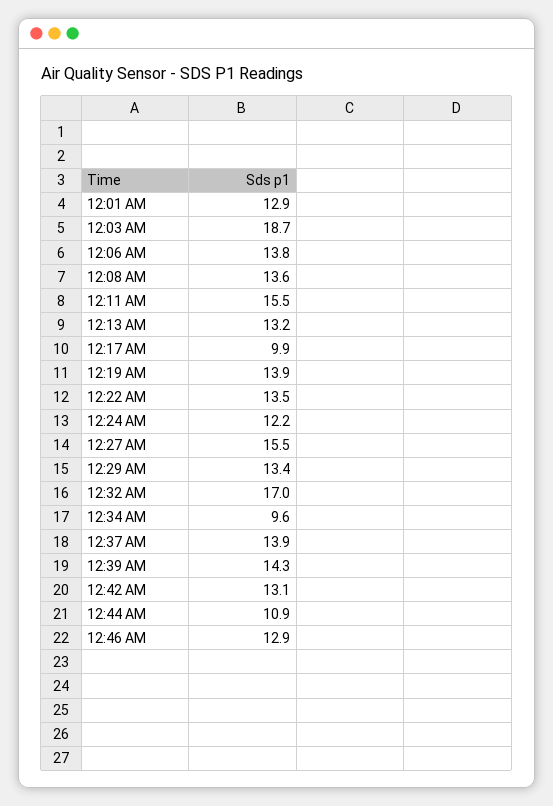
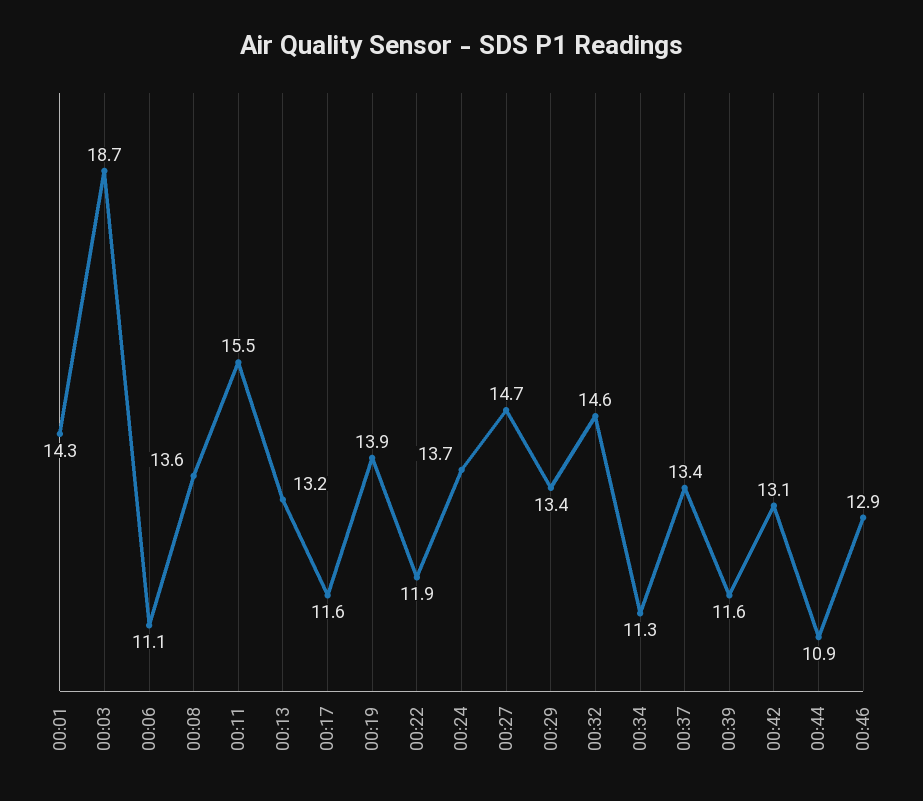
  {
-   "12:01 AM": 12.9,
+   "12:01 AM": 14.3,
    "12:03 AM": 18.7,
-   "12:06 AM": 13.8,
+   "12:06 AM": 11.1,
    "12:08 AM": 13.6,
    "12:11 AM": 15.5,
    "12:13 AM": 13.2,
-   "12:17 AM": 9.9,
+   "12:17 AM": 11.6,
    "12:19 AM": 13.9,
-   "12:22 AM": 13.5,
+   "12:22 AM": 11.9,
-   "12:24 AM": 12.2,
+   "12:24 AM": 13.7,
-   "12:27 AM": 15.5,
+   "12:27 AM": 14.7,
    "12:29 AM": 13.4,
-   "12:32 AM": 17,
+   "12:32 AM": 14.6,
-   "12:34 AM": 9.6,
+   "12:34 AM": 11.3,
-   "12:37 AM": 13.9,
+   "12:37 AM": 13.4,
-   "12:39 AM": 14.3,
+   "12:39 AM": 11.6,
    "12:42 AM": 13.1,
    "12:44 AM": 10.9,
    "12:46 AM": 12.9
  }

